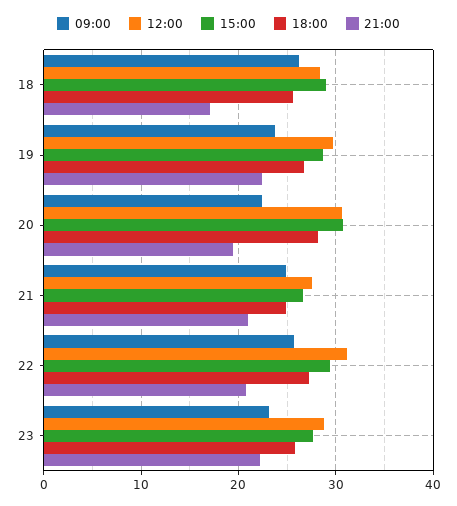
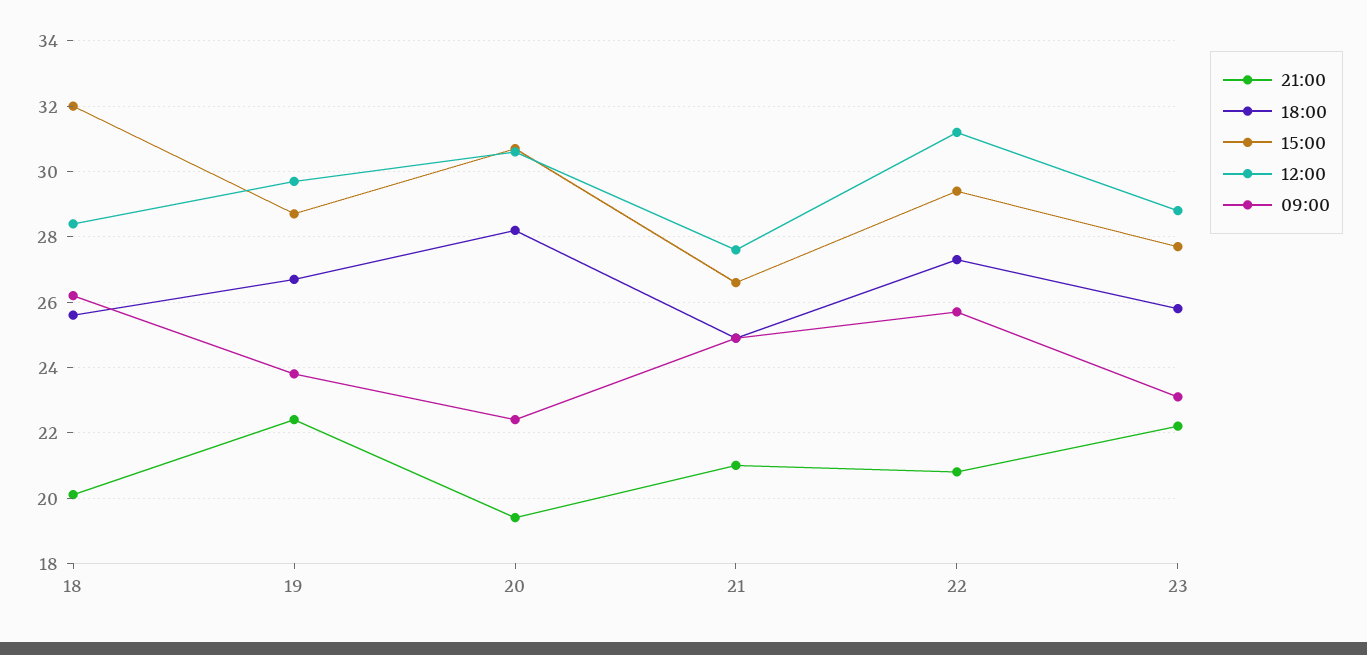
  {
    "09:00": {
      "18": 26,
      "19": 24,
      "20": 22.5,
      "21": 25,
      "22": 25.5,
      "23": 23
    },
    "12:00": {
      "18": 28.5,
      "19": 29.5,
      "20": 30.5,
      "21": 27.5,
      "22": 31,
      "23": 29
    },
    "15:00": {
-     "18": 29,
+     "18": 32,
      "19": 28.5,
      "20": 30.5,
      "21": 26.5,
      "22": 29.5,
      "23": 27.5
    },
    "18:00": {
      "18": 25.5,
      "19": 26.5,
      "20": 28,
      "21": 25,
      "22": 27.5,
      "23": 26
    },
    "21:00": {
-     "18": 17,
+     "18": 20,
      "19": 22.5,
      "20": 19.5,
      "21": 21,
      "22": 21,
      "23": 22
    }
  }

